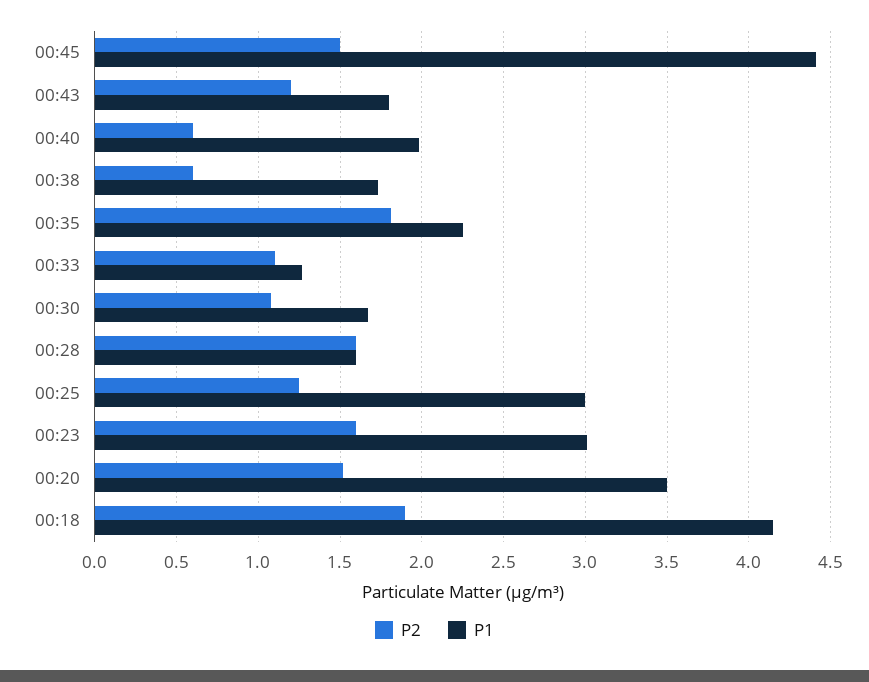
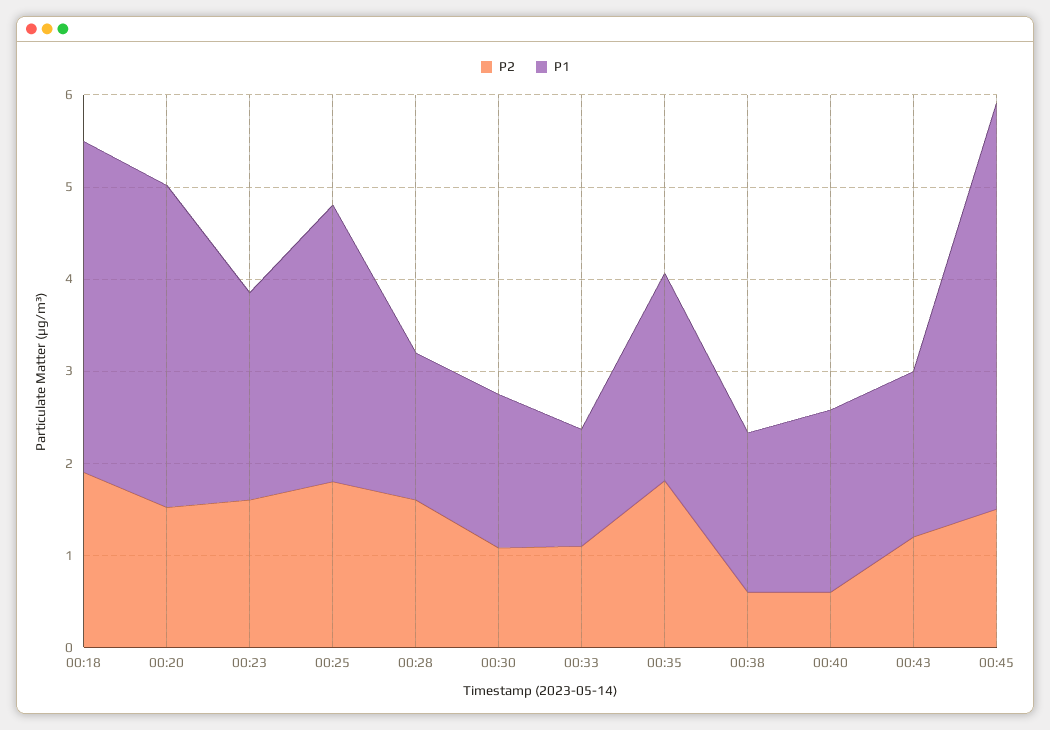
  {
    "P2": {
      "00:45": 1.5,
      "00:43": 1.2,
      "00:40": 0.6,
      "00:38": 0.6,
      "00:35": 1.8,
      "00:33": 1.1,
      "00:30": 1.1,
      "00:28": 1.6,
-     "00:25": 1.25,
+     "00:25": 1.8,
      "00:23": 1.6,
      "00:20": 1.5,
      "00:18": 1.9
    },
    "P1": {
      "00:45": 4.4,
      "00:43": 1.8,
      "00:40": 2,
      "00:38": 1.75,
      "00:35": 2.25,
      "00:33": 1.25,
      "00:30": 1.65,
      "00:28": 1.6,
      "00:25": 3,
-     "00:23": 3,
+     "00:23": 2.2,
      "00:20": 3.5,
-     "00:18": 4.15
+     "00:18": 3.6
    }
  }

